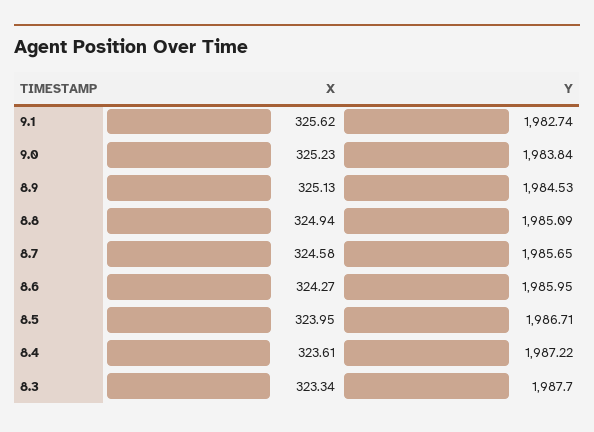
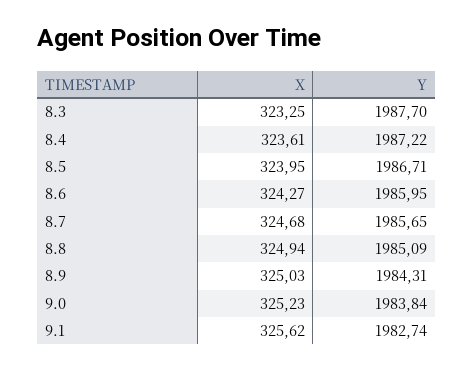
  {
    "X": {
      "9.1": 325.62,
      "9.0": 325.23,
-     "8.9": 325.13,
+     "8.9": 325.03,
      "8.8": 324.94,
-     "8.7": 324.58,
+     "8.7": 324.68,
      "8.6": 324.27,
      "8.5": 323.95,
      "8.4": 323.61,
-     "8.3": 323.34
+     "8.3": 323.25
    },
    "Y": {
      "9.1": 1982.74,
      "9.0": 1983.84,
-     "8.9": 1984.53,
+     "8.9": 1984.31,
      "8.8": 1985.09,
      "8.7": 1985.65,
      "8.6": 1985.95,
      "8.5": 1986.71,
      "8.4": 1987.22,
      "8.3": 1987.7
    }
  }

